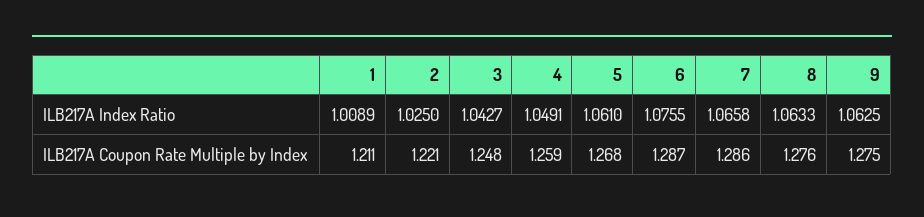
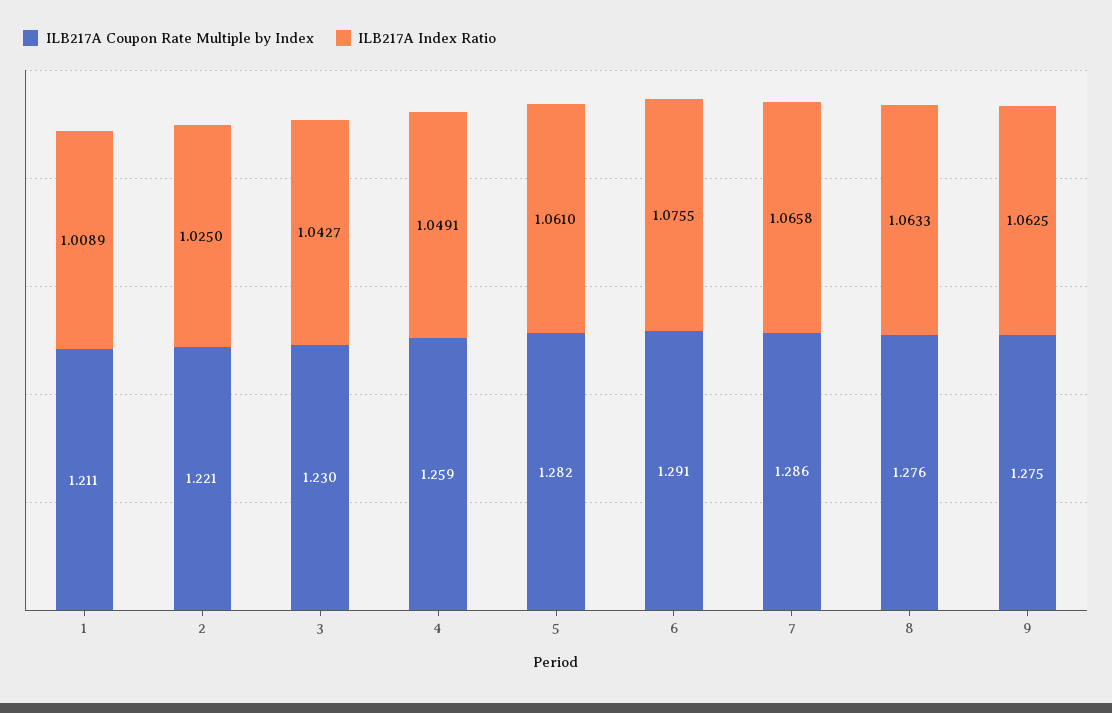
  {
    "ILB217A Index Ratio": {
      "1": 1.0089,
      "2": 1.025,
      "3": 1.0427,
      "4": 1.0491,
      "5": 1.061,
      "6": 1.0755,
      "7": 1.0658,
      "8": 1.0633,
      "9": 1.0625
    },
    "ILB217A Coupon Rate Multiple by Index": {
      "1": 1.211,
      "2": 1.221,
-     "3": 1.248,
+     "3": 1.23,
      "4": 1.259,
-     "5": 1.268,
+     "5": 1.282,
-     "6": 1.287,
+     "6": 1.291,
      "7": 1.286,
      "8": 1.276,
      "9": 1.275
    }
  }

